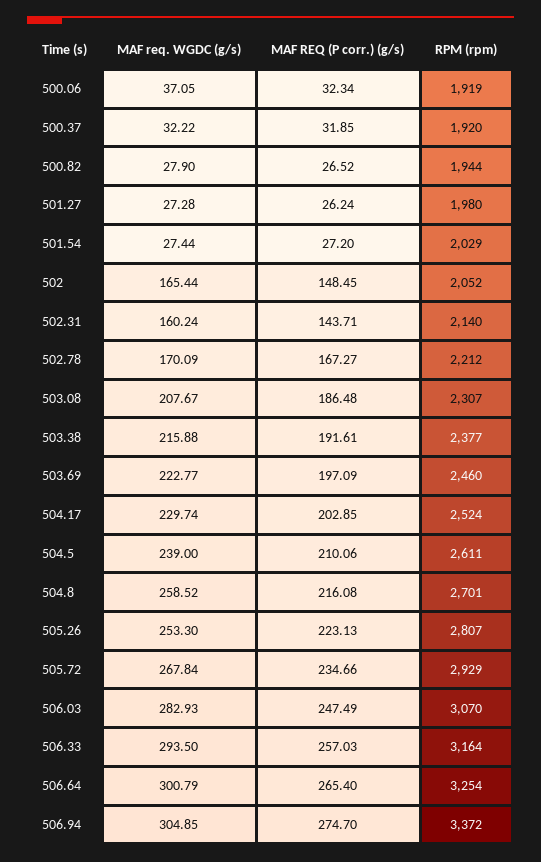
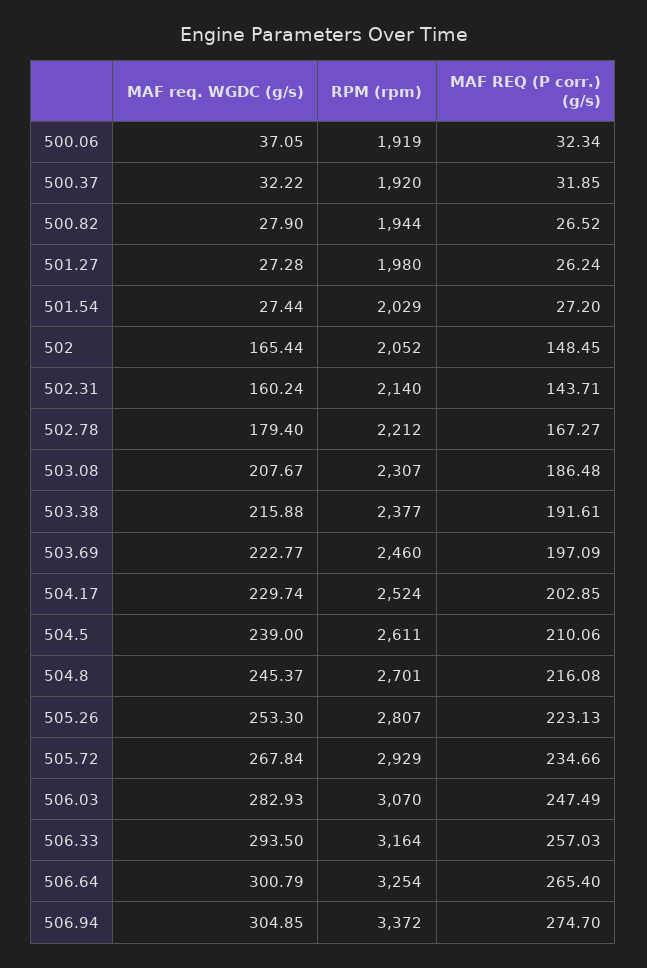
  {
    "MAF req. WGDC (g/s)": {
      "500.06": 37.05,
      "500.37": 32.22,
      "500.82": 27.9,
      "501.27": 27.28,
      "501.54": 27.44,
      "502": 165.44,
      "502.31": 160.24,
-     "502.78": 170.09,
+     "502.78": 179.4,
      "503.08": 207.67,
      "503.38": 215.88,
      "503.69": 222.77,
      "504.17": 229.74,
      "504.5": 239,
-     "504.8": 258.52,
+     "504.8": 245.37,
      "505.26": 253.3,
      "505.72": 267.84,
      "506.03": 282.93,
      "506.33": 293.5,
      "506.64": 300.79,
      "506.94": 304.85
    },
    "MAF REQ (P corr.) (g/s)": {
      "500.06": 32.34,
      "500.37": 31.85,
      "500.82": 26.52,
      "501.27": 26.24,
      "501.54": 27.2,
      "502": 148.45,
      "502.31": 143.71,
      "502.78": 167.27,
      "503.08": 186.48,
      "503.38": 191.61,
      "503.69": 197.09,
      "504.17": 202.85,
      "504.5": 210.06,
      "504.8": 216.08,
      "505.26": 223.13,
      "505.72": 234.66,
      "506.03": 247.49,
      "506.33": 257.03,
      "506.64": 265.4,
      "506.94": 274.7
    },
    "RPM (rpm)": {
      "500.06": 1919,
      "500.37": 1920,
      "500.82": 1944,
      "501.27": 1980,
      "501.54": 2029,
      "502": 2052,
      "502.31": 2140,
      "502.78": 2212,
      "503.08": 2307,
      "503.38": 2377,
      "503.69": 2460,
      "504.17": 2524,
      "504.5": 2611,
      "504.8": 2701,
      "505.26": 2807,
      "505.72": 2929,
      "506.03": 3070,
      "506.33": 3164,
      "506.64": 3254,
      "506.94": 3372
    }
  }

